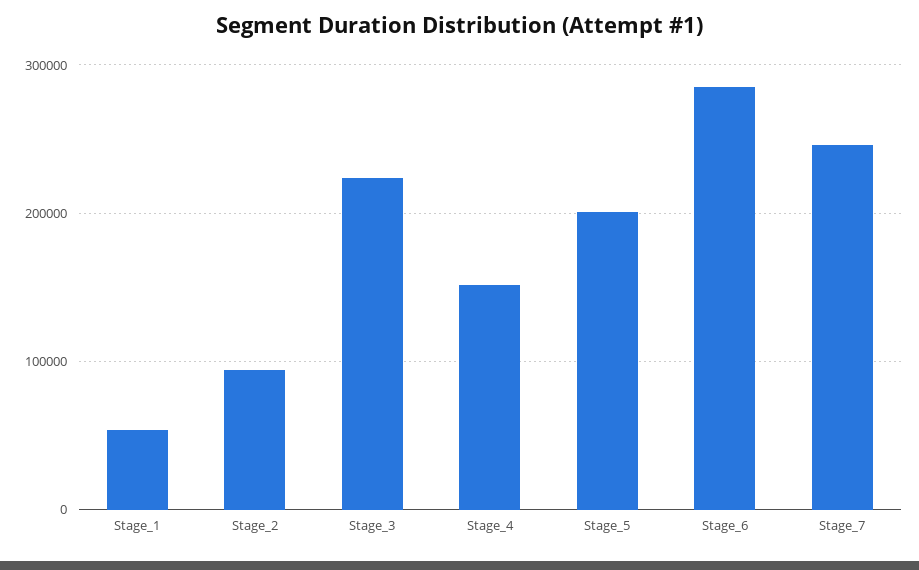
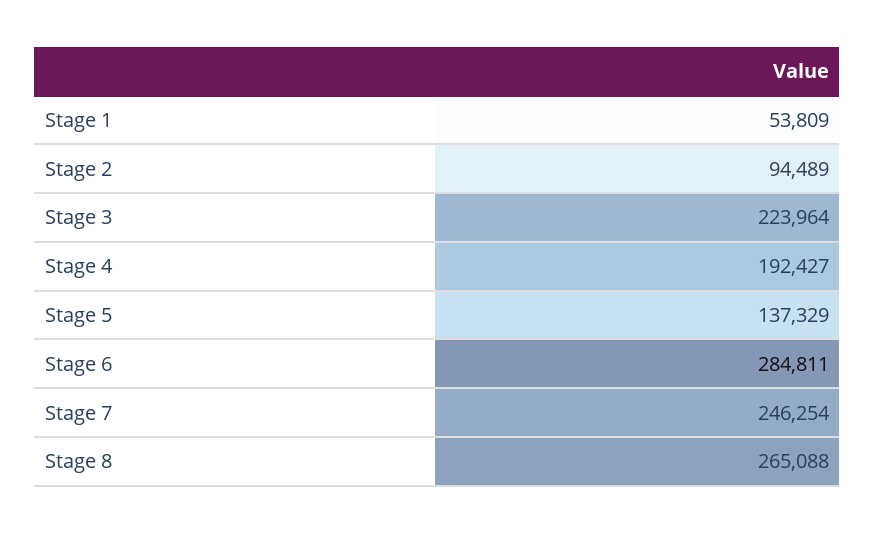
  {
    "Stage_1": 53809,
    "Stage_2": 94489,
    "Stage_3": 223964,
-   "Stage_4": 150000,
+   "Stage_4": 192427,
-   "Stage_5": 200000,
+   "Stage_5": 137329,
    "Stage_6": 284811,
-   "Stage_7": 246254
+   "Stage_7": 246254,
+   "Stage 8": 265088
  }

